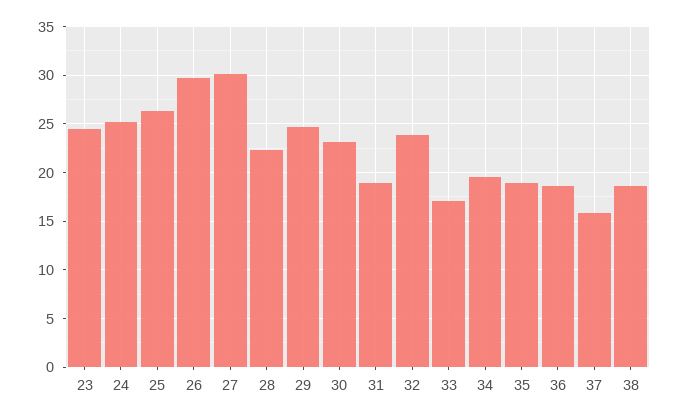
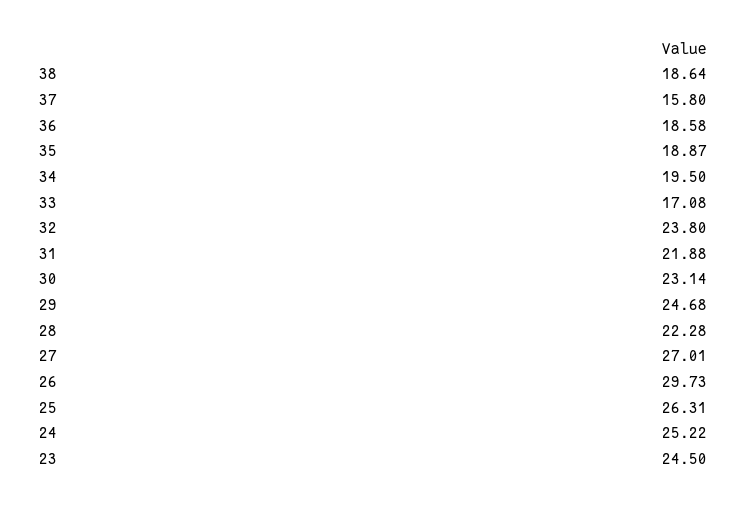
  {
    "23": 24.5,
    "24": 25.22,
    "25": 26.31,
    "26": 29.73,
-   "27": 30,
+   "27": 27.01,
    "28": 22.28,
    "29": 24.68,
    "30": 23.14,
-   "31": 19,
+   "31": 21.88,
    "32": 23.8,
    "33": 17.08,
    "34": 19.5,
    "35": 18.87,
    "36": 18.58,
    "37": 15.8,
    "38": 18.64
  }

